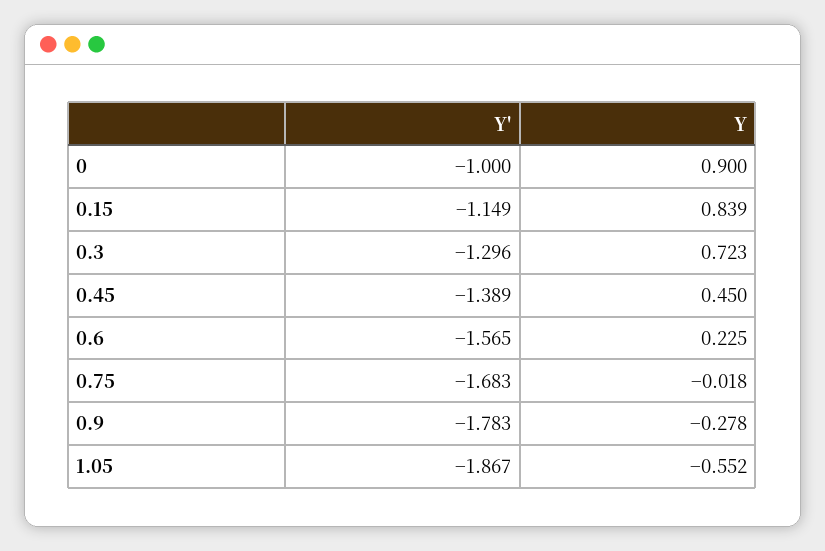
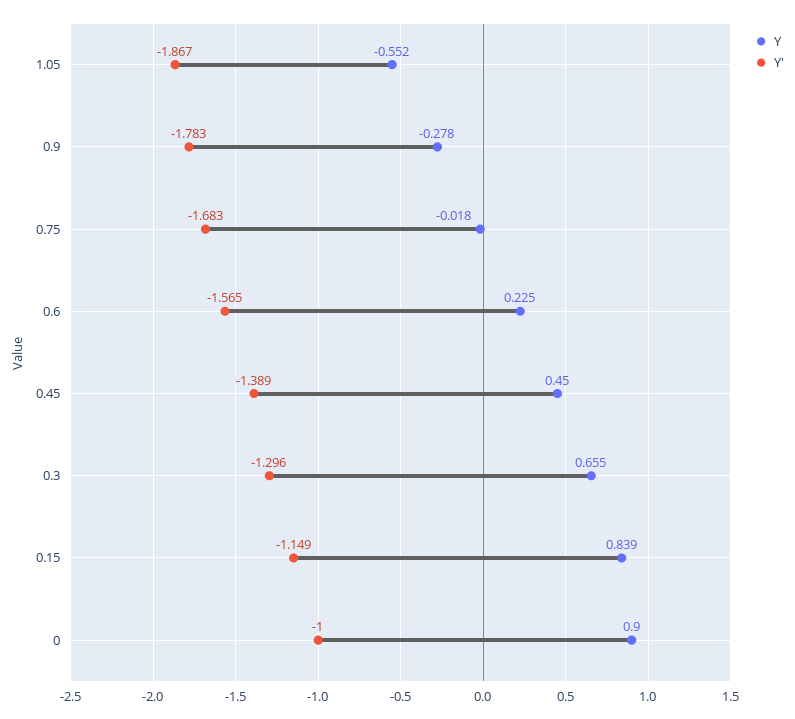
  {
    "Y'": {
      "0": -1,
      "0.15": -1.149,
      "0.3": -1.296,
      "0.45": -1.389,
      "0.6": -1.565,
      "0.75": -1.683,
      "0.9": -1.783,
      "1.05": -1.867
    },
    "Y": {
      "0": 0.9,
      "0.15": 0.839,
-     "0.3": 0.723,
+     "0.3": 0.655,
      "0.45": 0.45,
      "0.6": 0.225,
      "0.75": -0.018,
      "0.9": -0.278,
      "1.05": -0.552
    }
  }

